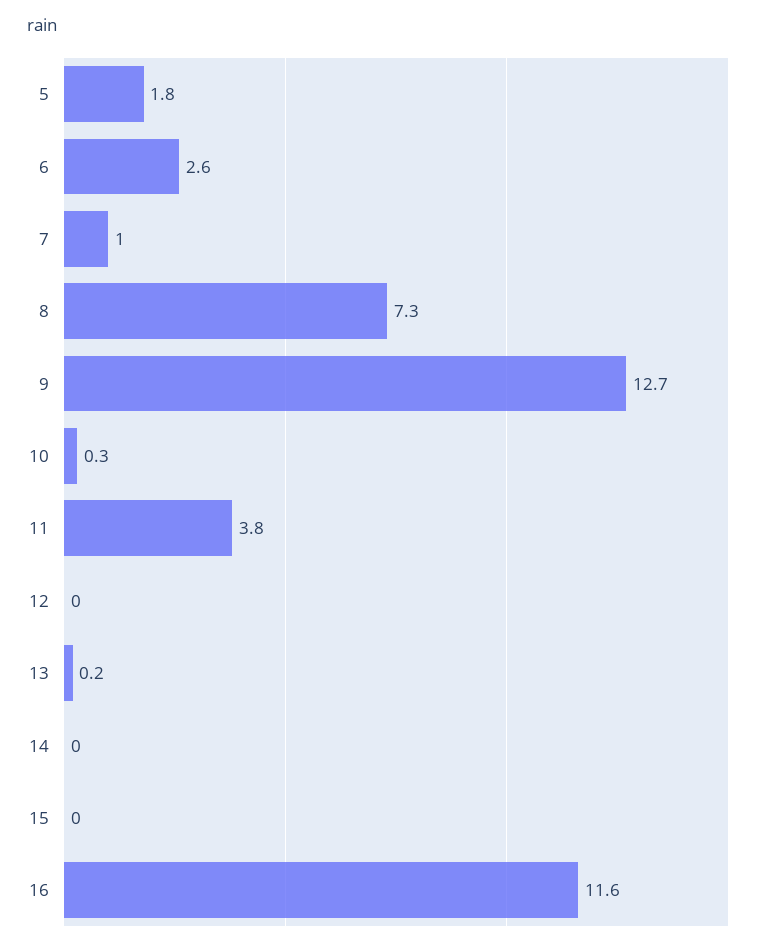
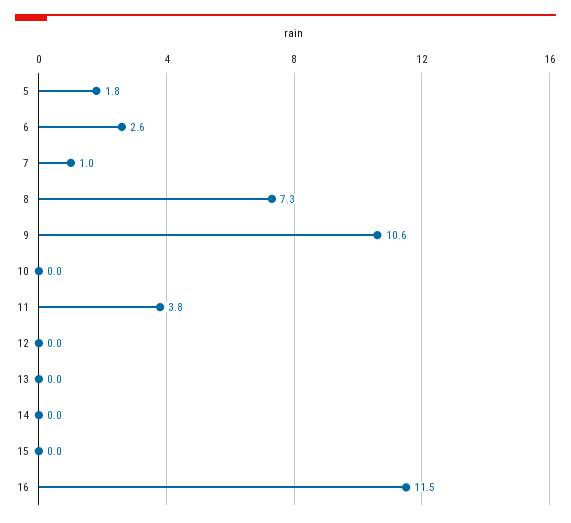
  {
    "5": 1.8,
    "6": 2.6,
    "7": 1,
    "8": 7.3,
-   "9": 12.7,
+   "9": 10.6,
-   "10": 0.3,
+   "10": 0,
    "11": 3.8,
    "12": 0,
-   "13": 0.2,
+   "13": 0,
    "14": 0,
    "15": 0,
-   "16": 11.6
+   "16": 11.5
  }

